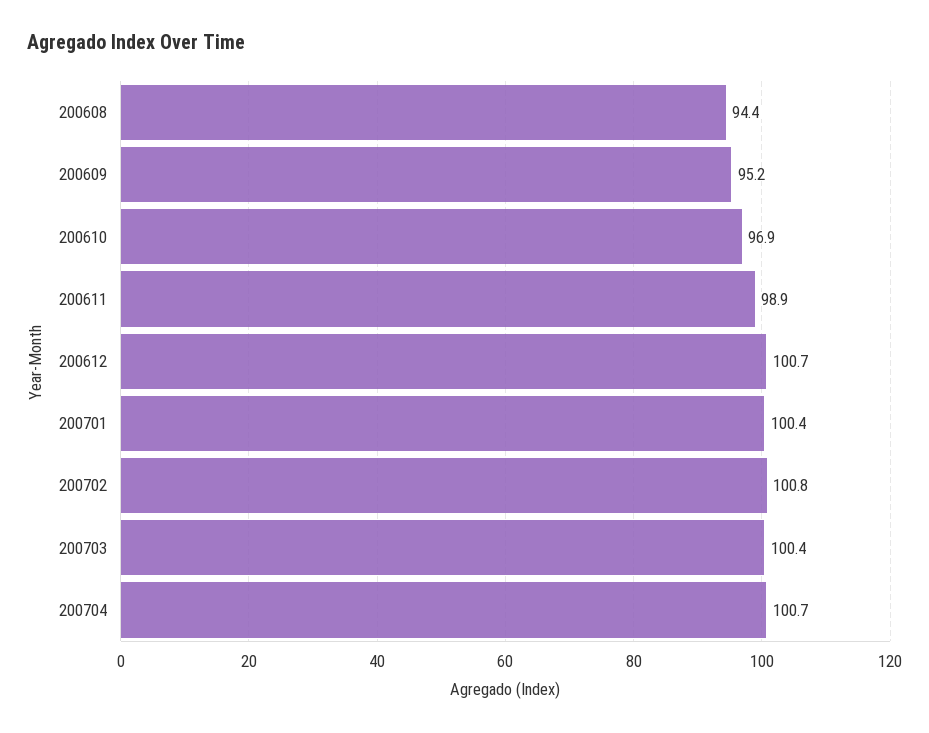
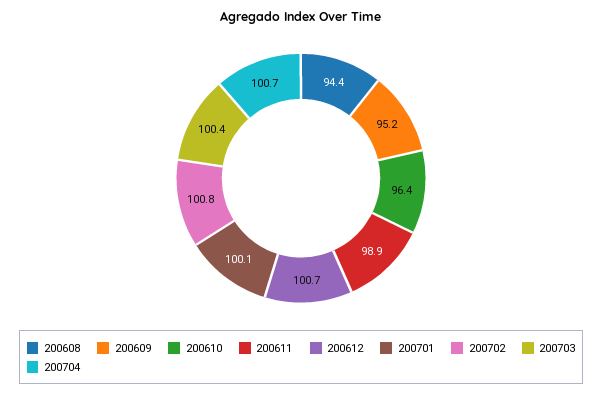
  {
    "200608": 94.4,
    "200609": 95.2,
-   "200610": 96.9,
+   "200610": 96.4,
    "200611": 98.9,
    "200612": 100.7,
-   "200701": 100.4,
+   "200701": 100.1,
    "200702": 100.8,
    "200703": 100.4,
    "200704": 100.7
  }

